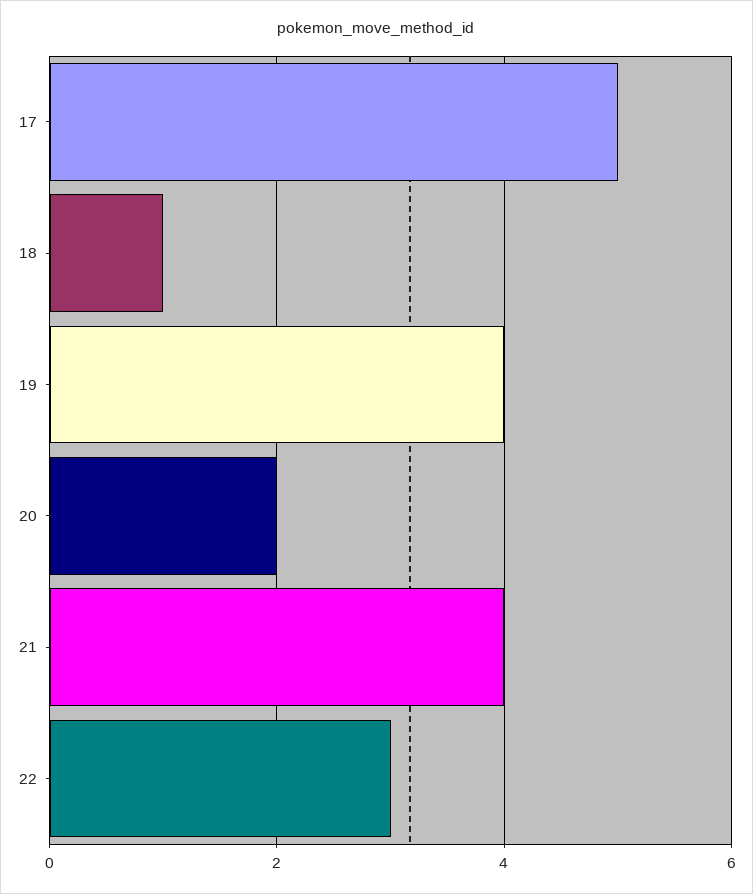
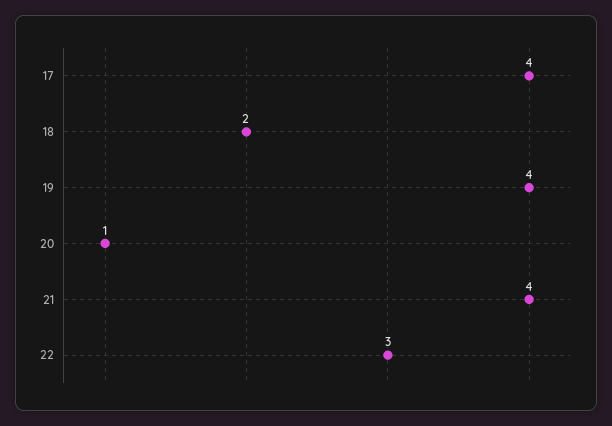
  {
-   "17": 5,
+   "17": 4,
-   "18": 1,
+   "18": 2,
    "19": 4,
-   "20": 2,
+   "20": 1,
    "21": 4,
    "22": 3
  }

